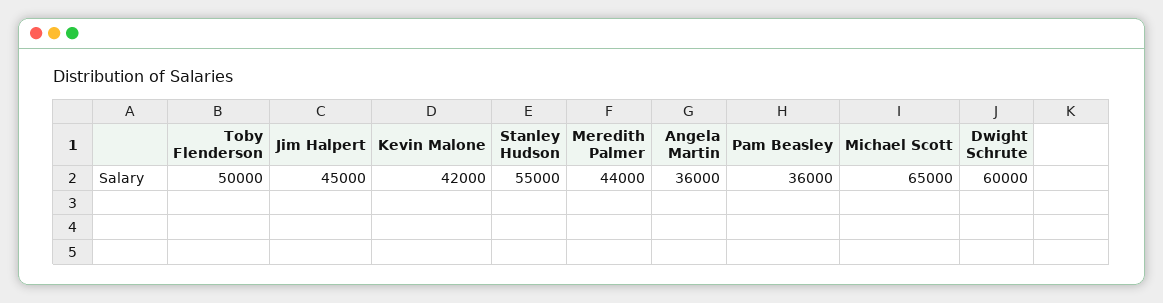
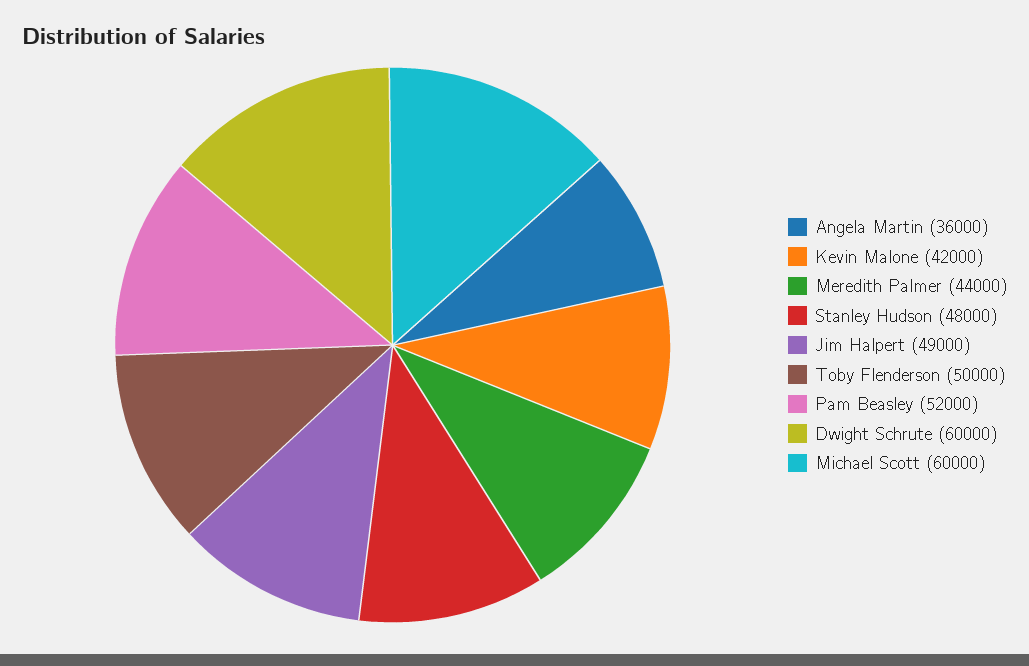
  {
    "Toby Flenderson": 50000,
-   "Jim Halpert": 45000,
+   "Jim Halpert": 49000,
    "Kevin Malone": 42000,
-   "Stanley Hudson": 55000,
+   "Stanley Hudson": 48000,
    "Meredith Palmer": 44000,
    "Angela Martin": 36000,
-   "Pam Beasley": 36000,
+   "Pam Beasley": 52000,
-   "Michael Scott": 65000,
+   "Michael Scott": 60000,
    "Dwight Schrute": 60000
  }

